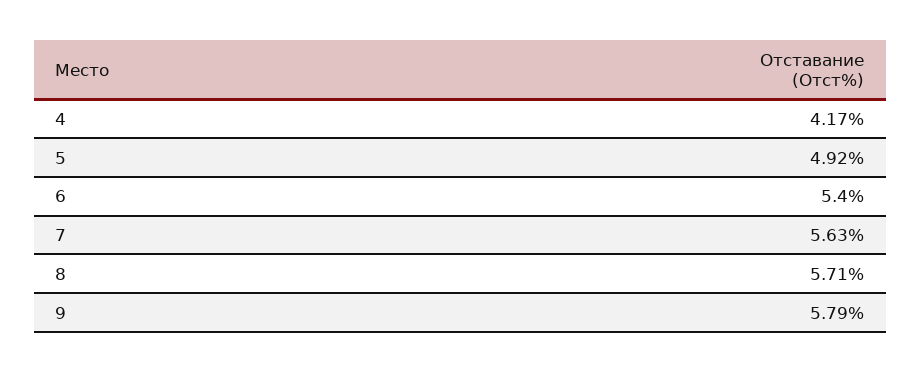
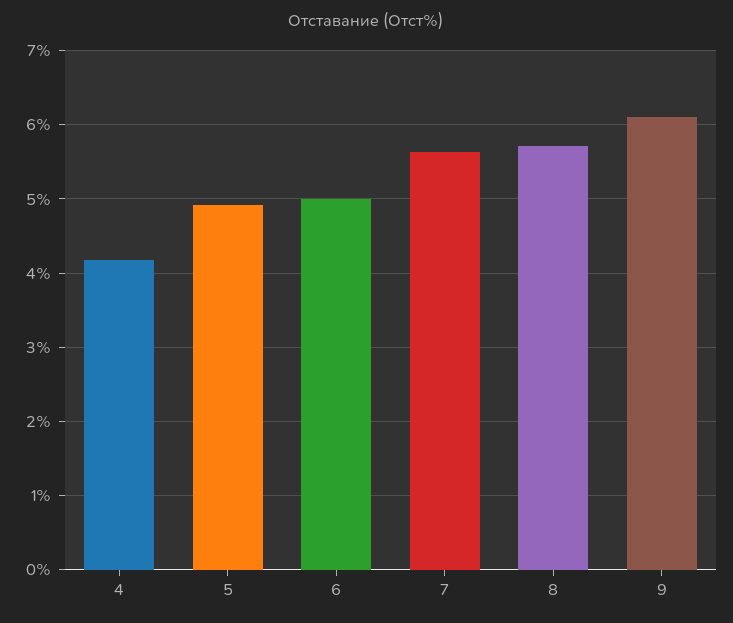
  {
    "4": 4.17,
    "5": 4.92,
-   "6": 5.4,
+   "6": 5,
    "7": 5.63,
    "8": 5.71,
-   "9": 5.79
+   "9": 6.1
  }

